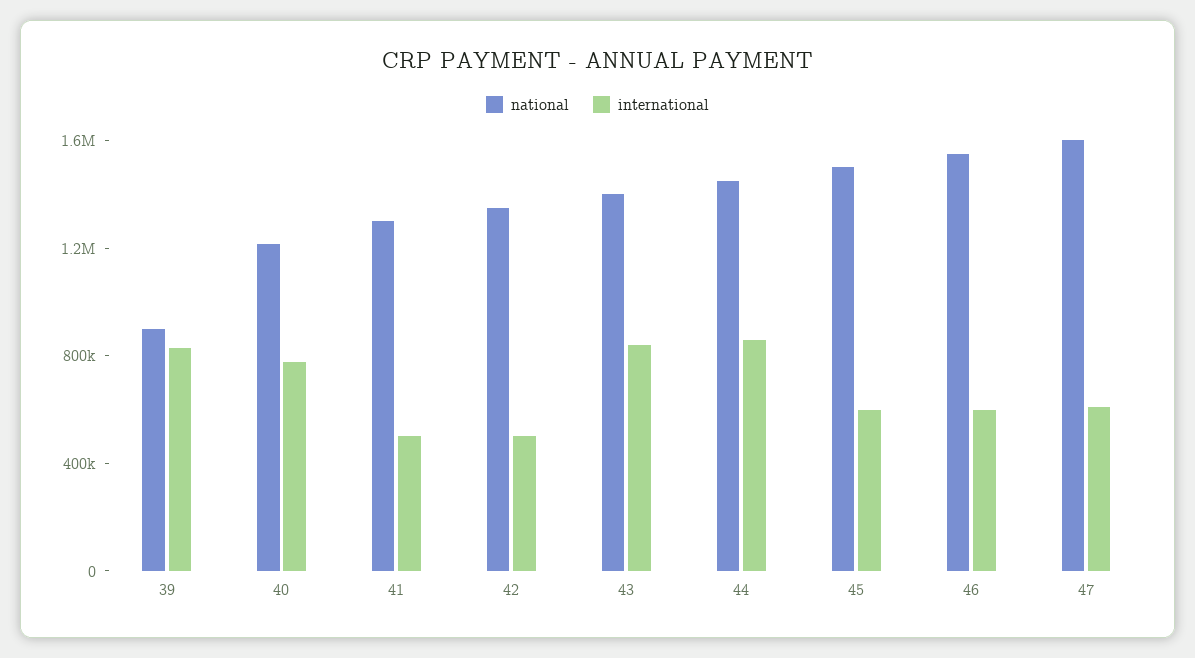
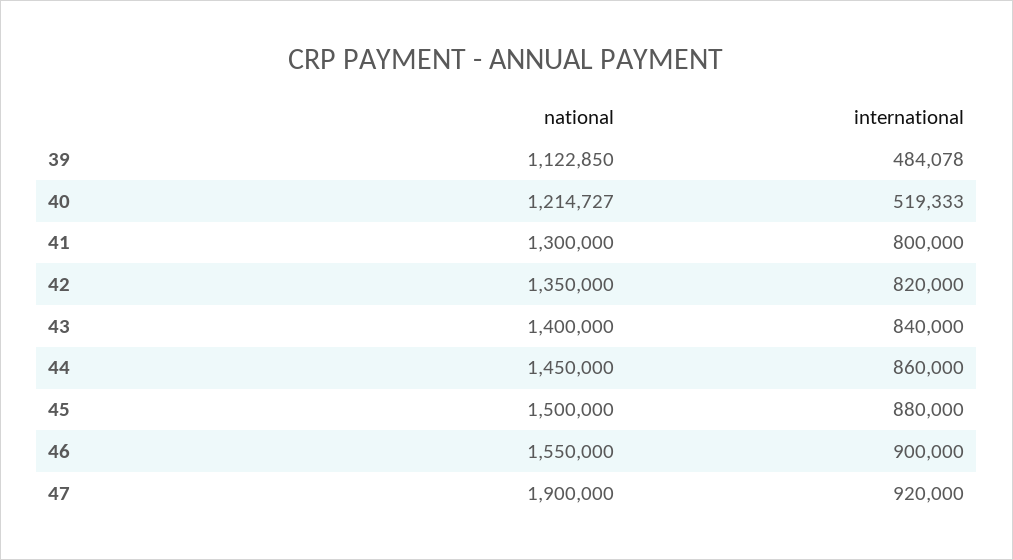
  {
    "national": {
-     "39": 900000,
+     "39": 1122850,
      "40": 1214727,
      "41": 1300000,
      "42": 1350000,
      "43": 1400000,
      "44": 1450000,
      "45": 1500000,
      "46": 1550000,
-     "47": 1600000
+     "47": 1900000
    },
    "international": {
-     "39": 800000,
+     "39": 484078,
-     "40": 800000,
+     "40": 519333,
-     "41": 500000,
+     "41": 800000,
-     "42": 500000,
+     "42": 820000,
      "43": 840000,
      "44": 860000,
-     "45": 600000,
+     "45": 880000,
-     "46": 600000,
+     "46": 900000,
-     "47": 600000
+     "47": 920000
    }
  }

